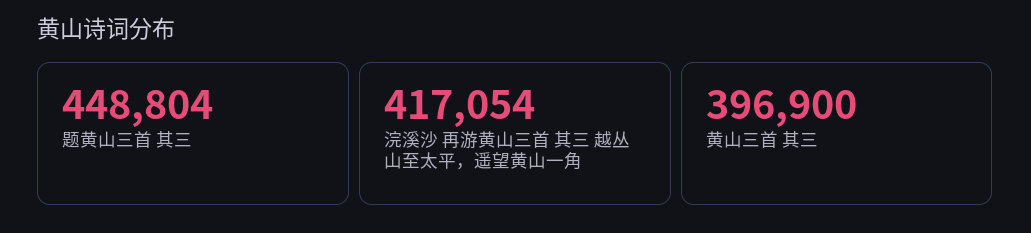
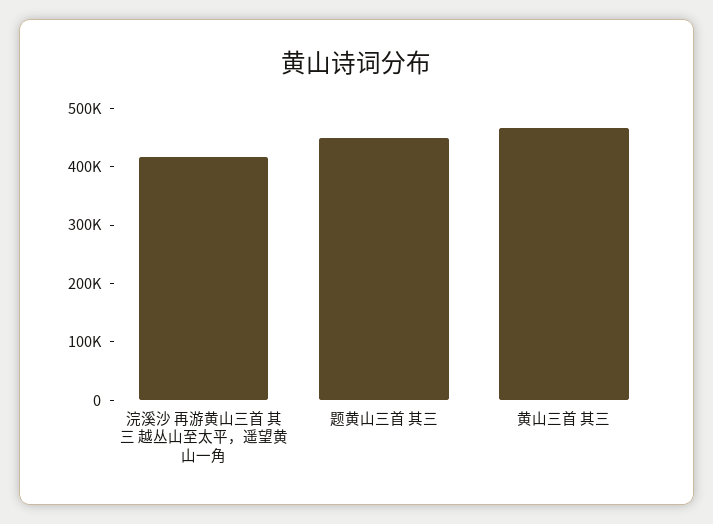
  {
    "题黄山三首 其三": 448804,
    "浣溪沙 再游黄山三首 其三 越丛山至太平，遥望黄山一角": 417054,
-   "黄山三首 其三": 396900
+   "黄山三首 其三": 460000
  }

